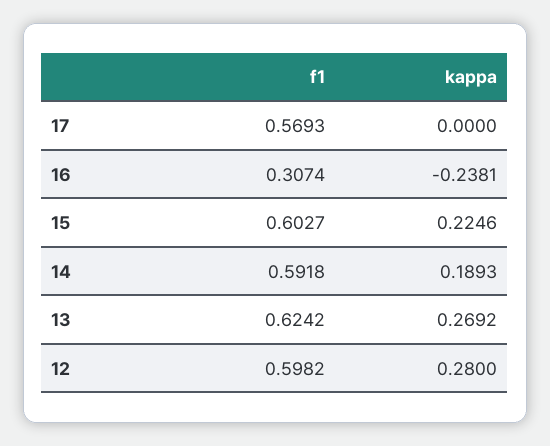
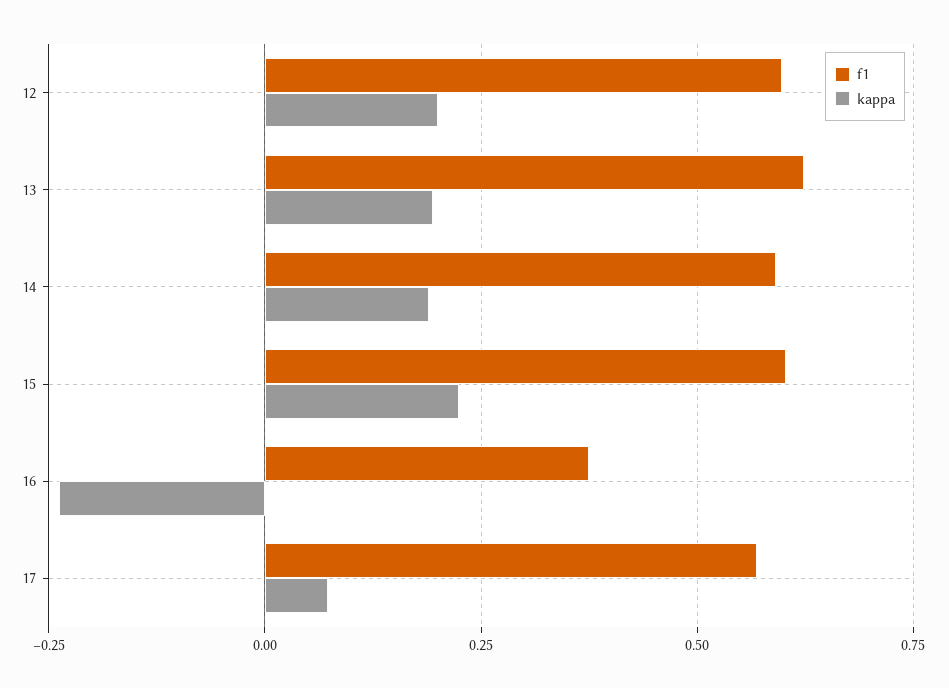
  {
    "f1": {
      "17": 0.5693,
-     "16": 0.3074,
+     "16": 0.375,
      "15": 0.6027,
      "14": 0.5918,
      "13": 0.6242,
      "12": 0.5982
    },
    "kappa": {
-     "17": 0,
+     "17": 0.075,
      "16": -0.2381,
      "15": 0.2246,
      "14": 0.1893,
-     "13": 0.2692,
+     "13": 0.2,
-     "12": 0.28
+     "12": 0.2
    }
  }

